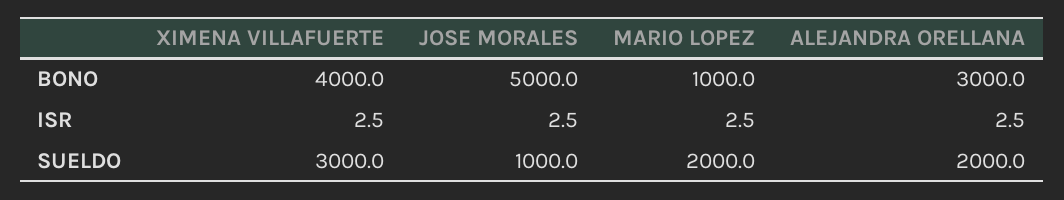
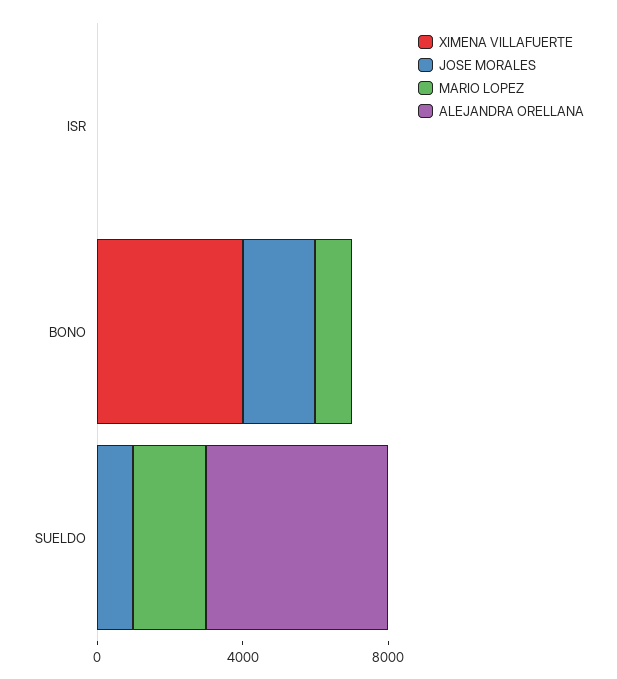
  {
    "XIMENA VILLAFUERTE": {
      "BONO": 4000,
      "ISR": 2.5,
-     "SUELDO": 3000
+     "SUELDO": 0
    },
    "JOSE MORALES": {
-     "BONO": 5000,
+     "BONO": 2000,
      "ISR": 2.5,
      "SUELDO": 1000
    },
    "MARIO LOPEZ": {
      "BONO": 1000,
      "ISR": 2.5,
      "SUELDO": 2000
    },
    "ALEJANDRA ORELLANA": {
-     "BONO": 3000,
+     "BONO": 0,
      "ISR": 2.5,
-     "SUELDO": 2000
+     "SUELDO": 5000
    }
  }

